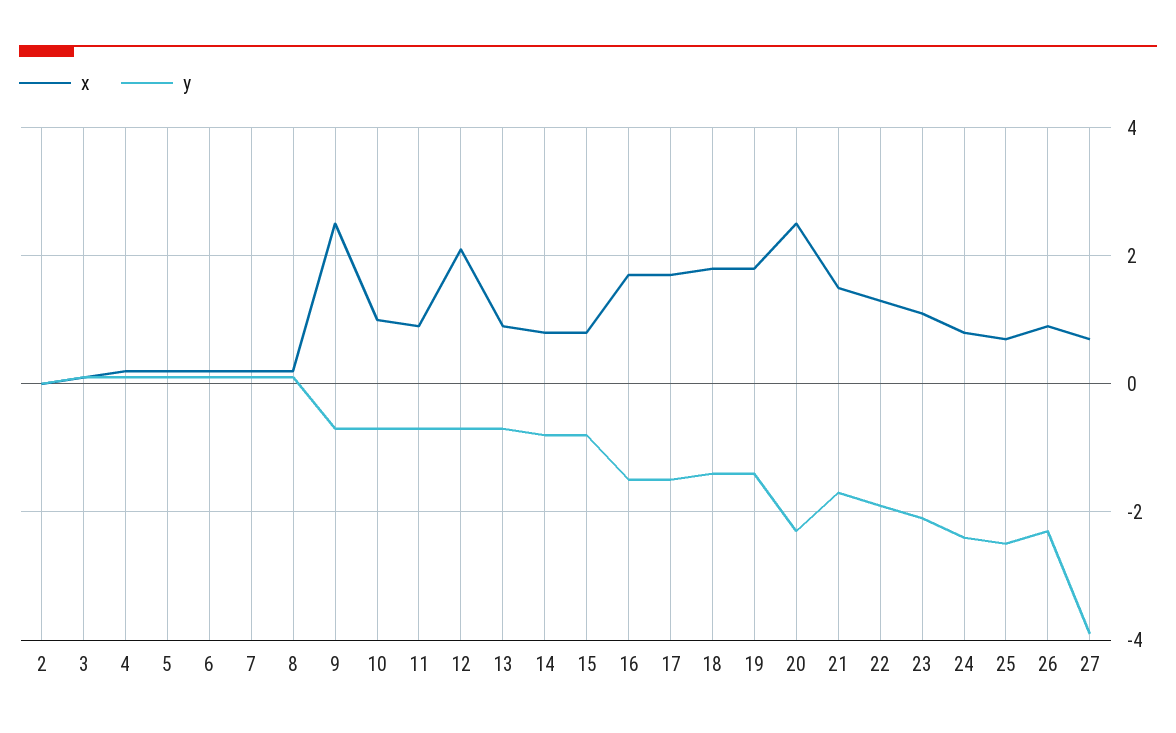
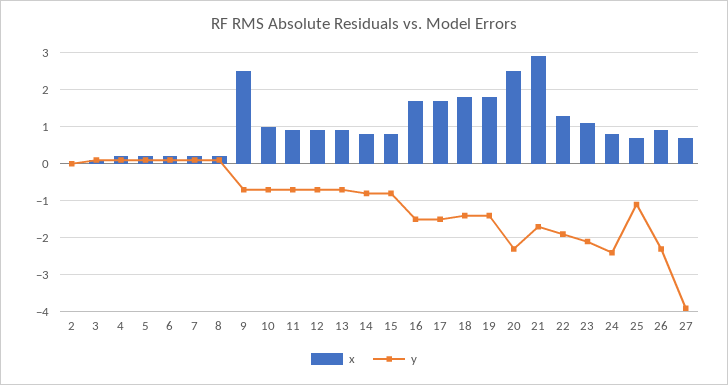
  {
    "x": {
      "2": 0,
      "3": 0,
      "4": 0,
      "5": 0,
      "6": 0,
      "7": 0,
      "8": 0,
      "9": 2.5,
      "10": 1,
      "11": 1,
-     "12": 2,
+     "12": 1,
      "13": 1,
      "14": 1,
      "15": 1,
      "16": 1.5,
      "17": 1.5,
      "18": 2,
      "19": 2,
      "20": 2.5,
-     "21": 1.5,
+     "21": 3,
      "22": 1.5,
      "23": 1,
      "24": 1,
      "25": 0.5,
      "26": 1,
      "27": 0.5
    },
    "y": {
      "2": 0,
      "3": 0,
      "4": 0,
      "5": 0,
      "6": 0,
      "7": 0,
      "8": 0,
      "9": -0.5,
      "10": -0.5,
      "11": -0.5,
      "12": -0.5,
      "13": -0.5,
      "14": -1,
      "15": -1,
      "16": -1.5,
      "17": -1.5,
      "18": -1.5,
      "19": -1.5,
      "20": -2.5,
      "21": -1.5,
      "22": -2,
      "23": -2,
      "24": -2.5,
-     "25": -2.5,
+     "25": -1,
      "26": -2.5,
      "27": -4
    }
  }

